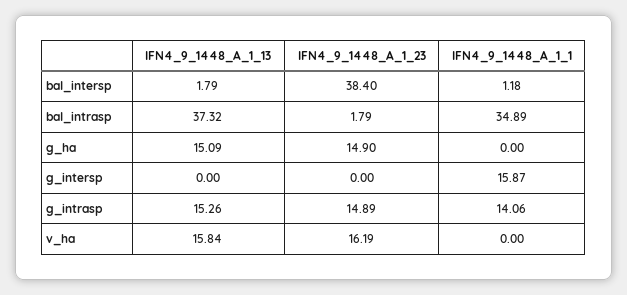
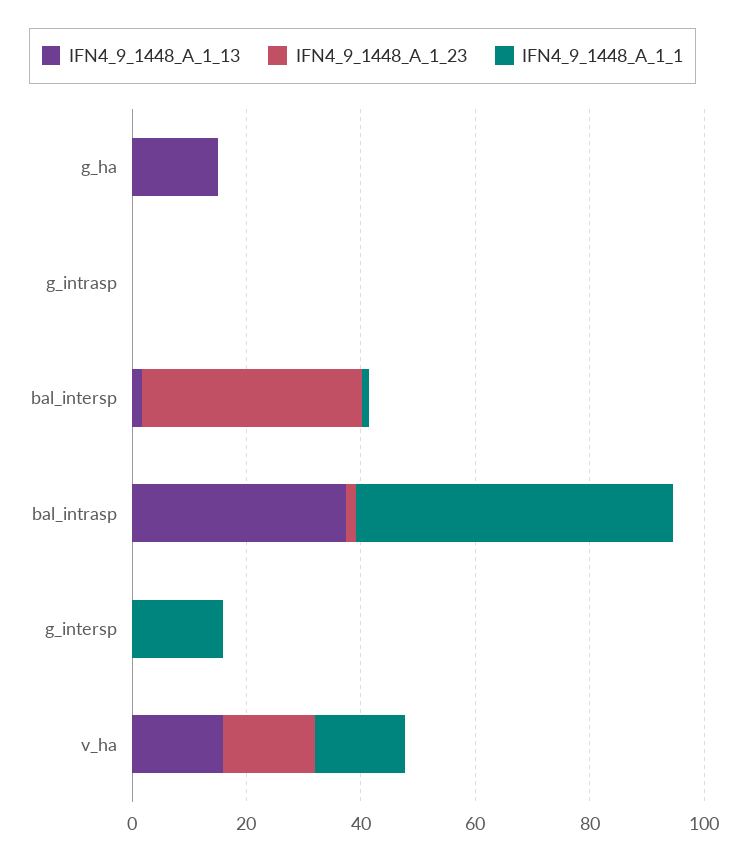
  {
    "IFN4_9_1448_A_1_13": {
      "bal_intersp": 1.79,
      "bal_intrasp": 37.32,
      "g_ha": 15.09,
      "g_intersp": 0,
-     "g_intrasp": 15.26,
+     "g_intrasp": 0,
      "v_ha": 15.84
    },
    "IFN4_9_1448_A_1_23": {
      "bal_intersp": 38.4,
      "bal_intrasp": 1.79,
-     "g_ha": 14.9,
+     "g_ha": 0,
      "g_intersp": 0,
-     "g_intrasp": 14.89,
+     "g_intrasp": 0,
      "v_ha": 16.19
    },
    "IFN4_9_1448_A_1_1": {
      "bal_intersp": 1.18,
-     "bal_intrasp": 34.89,
+     "bal_intrasp": 55,
      "g_ha": 0,
      "g_intersp": 15.87,
-     "g_intrasp": 14.06,
+     "g_intrasp": 0,
-     "v_ha": 0
+     "v_ha": 15
    }
  }

